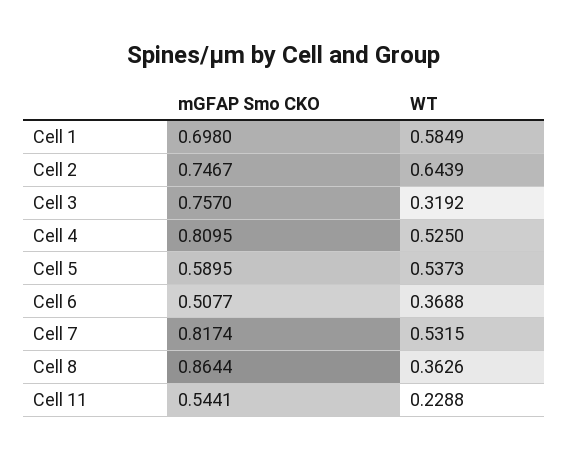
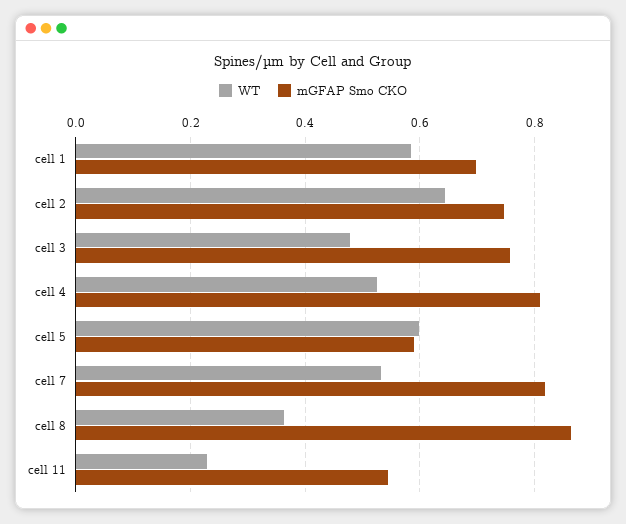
  {
    "mGFAP Smo CKO": {
      "Cell 1": 0.698,
      "Cell 2": 0.7467,
      "Cell 3": 0.757,
      "Cell 4": 0.8095,
      "Cell 5": 0.5895,
-     "Cell 6": 0.5077,
      "Cell 7": 0.8174,
      "Cell 8": 0.8644,
      "Cell 11": 0.5441
    },
    "WT": {
      "Cell 1": 0.5849,
      "Cell 2": 0.6439,
-     "Cell 3": 0.3192,
+     "Cell 3": 0.48,
      "Cell 4": 0.525,
-     "Cell 5": 0.5373,
+     "Cell 5": 0.6,
-     "Cell 6": 0.3688,
      "Cell 7": 0.5315,
      "Cell 8": 0.3626,
      "Cell 11": 0.2288
    }
  }

